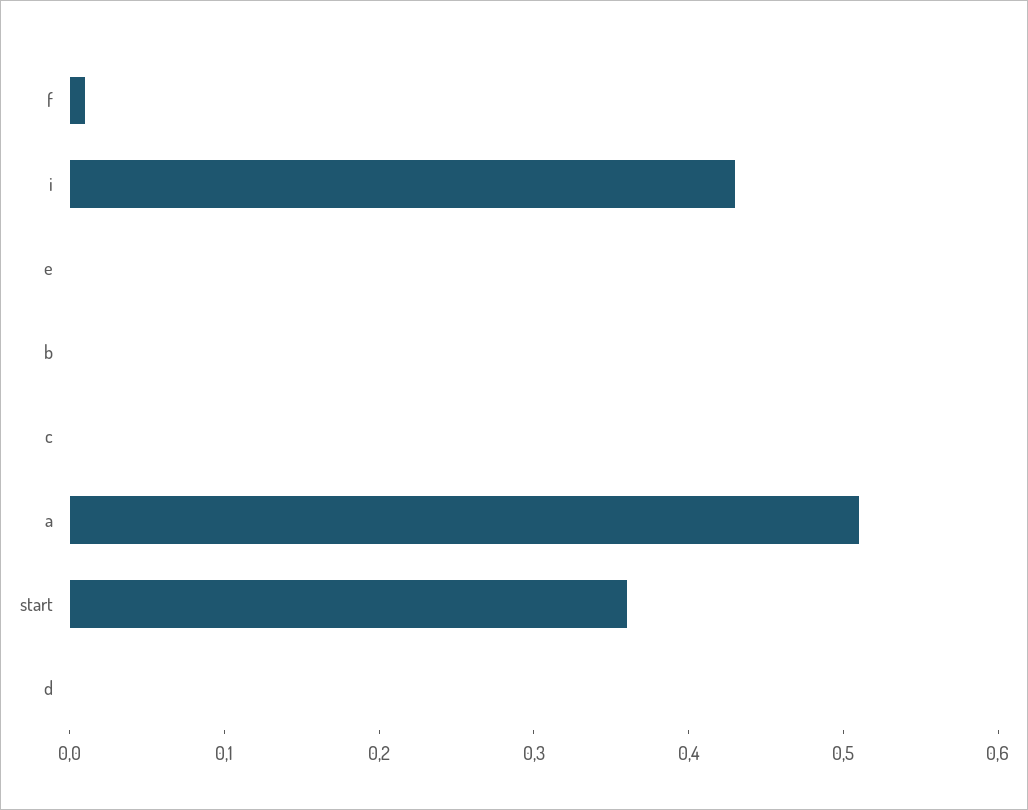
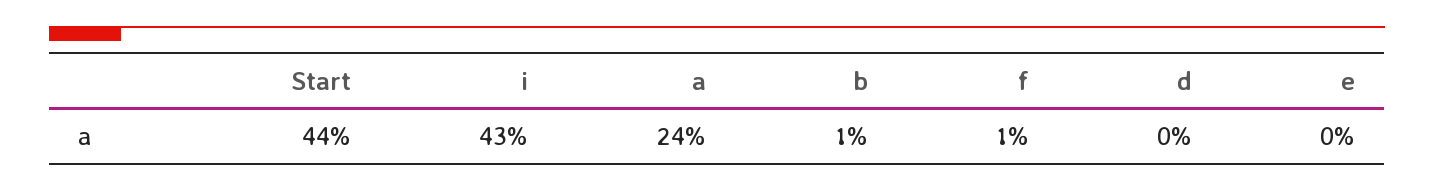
  {
    "f": 0.01,
    "i": 0.43,
    "e": 0,
-   "b": 0,
+   "b": 0.01,
-   "c": 0,
-   "a": 0.51,
+   "a": 0.24,
-   "start": 0.36,
+   "start": 0.44,
    "d": 0
  }

